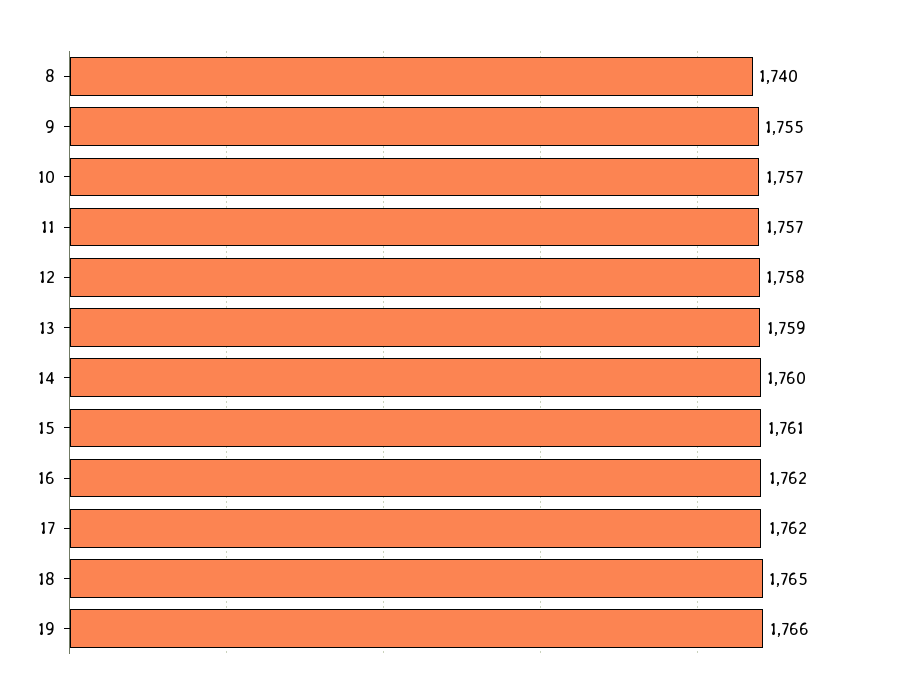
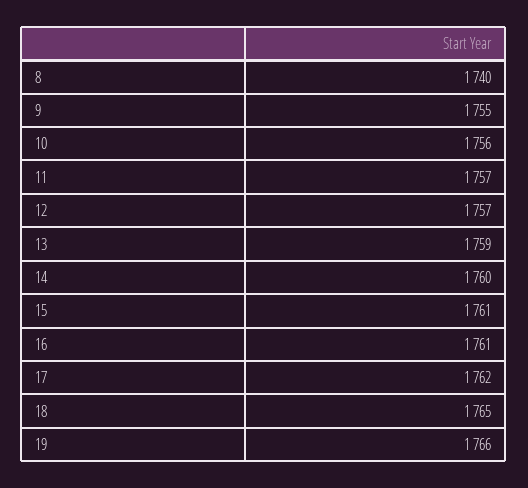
  {
    "8": 1740,
    "9": 1755,
-   "10": 1757,
+   "10": 1756,
    "11": 1757,
-   "12": 1758,
+   "12": 1757,
    "13": 1759,
    "14": 1760,
    "15": 1761,
-   "16": 1762,
+   "16": 1761,
    "17": 1762,
    "18": 1765,
    "19": 1766
  }

